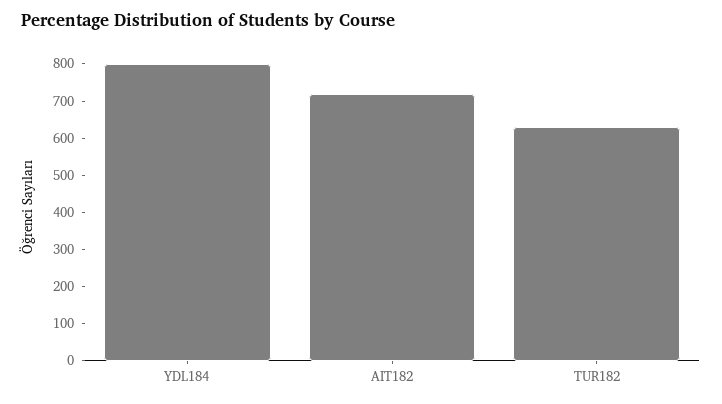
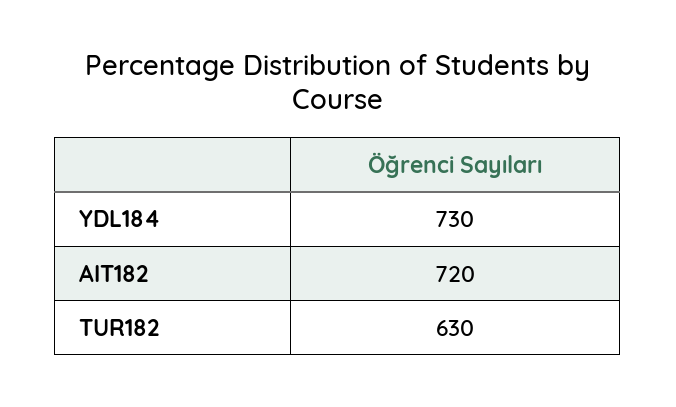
  {
-   "YDL184": 800,
+   "YDL184": 730,
    "AIT182": 720,
    "TUR182": 630
  }

